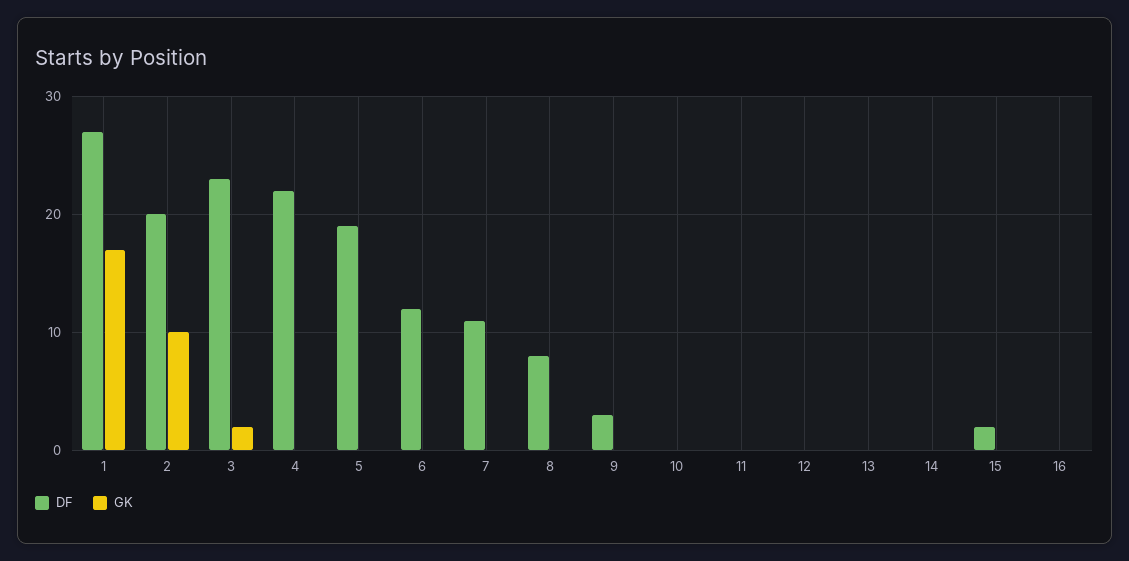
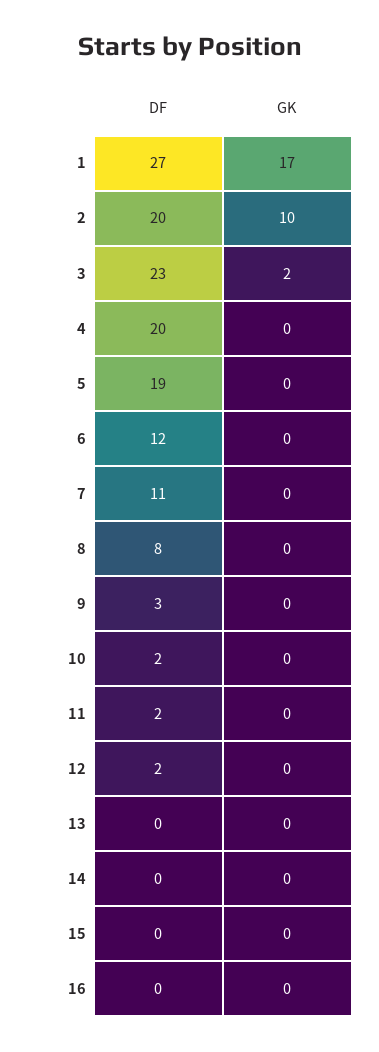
  {
    "DF": {
      "1": 27,
      "2": 20,
      "3": 23,
-     "4": 22,
+     "4": 20,
      "5": 19,
      "6": 12,
      "7": 11,
      "8": 8,
      "9": 3,
-     "10": 0,
+     "10": 2,
-     "11": 0,
+     "11": 2,
-     "12": 0,
+     "12": 2,
      "13": 0,
      "14": 0,
-     "15": 2,
+     "15": 0,
      "16": 0
    },
    "GK": {
      "1": 17,
      "2": 10,
      "3": 2,
      "4": 0,
      "5": 0,
      "6": 0,
      "7": 0,
      "8": 0,
      "9": 0,
      "10": 0,
      "11": 0,
      "12": 0,
      "13": 0,
      "14": 0,
      "15": 0,
      "16": 0
    }
  }

